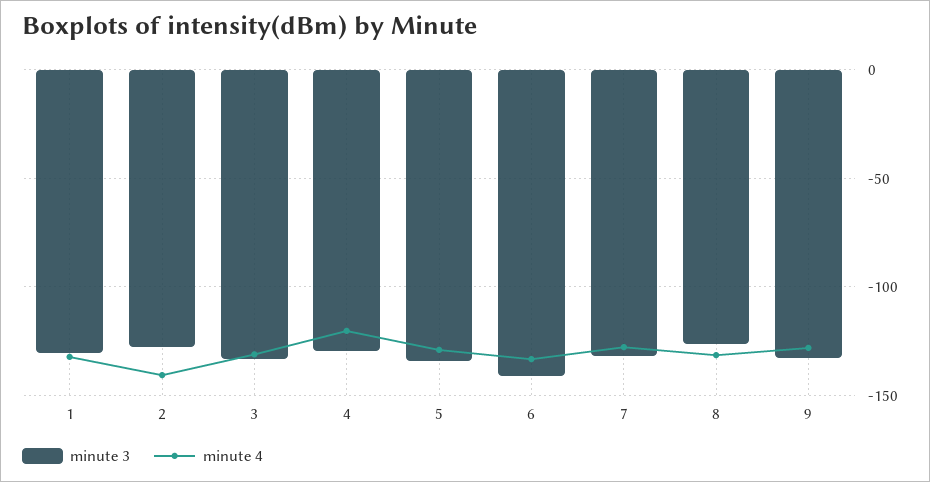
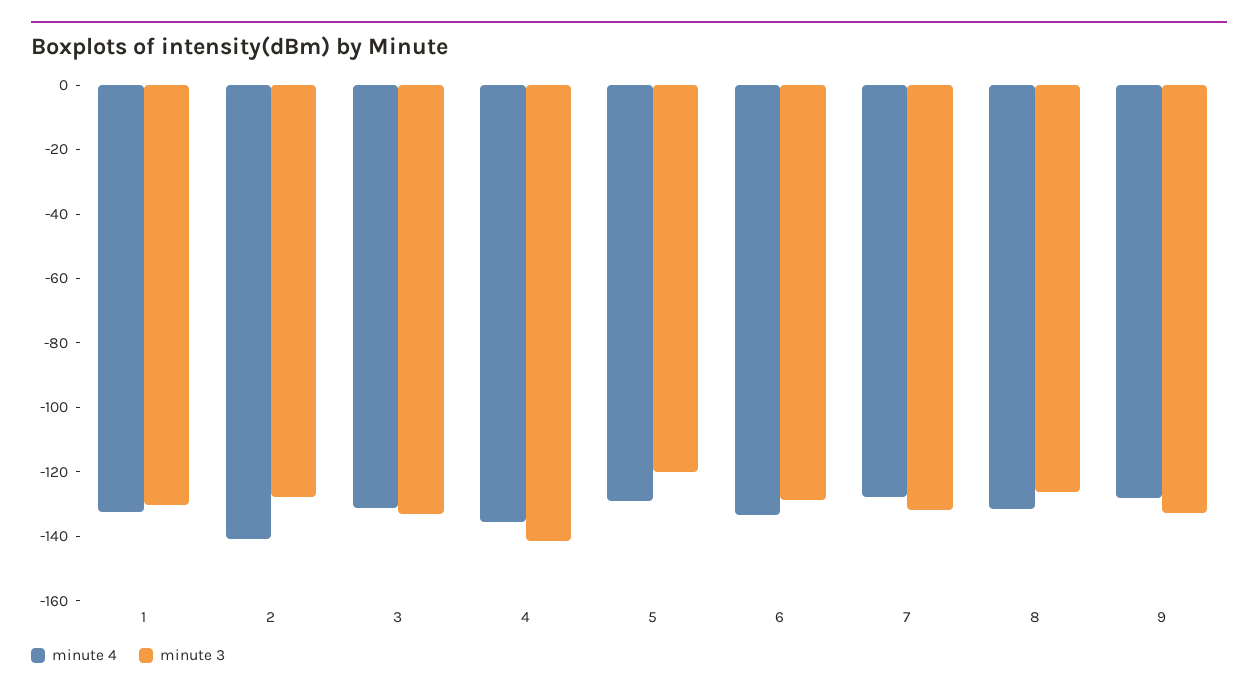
  {
    "minute 3": {
      "1": -130,
      "2": -130,
      "3": -135,
-     "4": -130,
+     "4": -140,
-     "5": -135,
+     "5": -120,
-     "6": -140,
+     "6": -130,
      "7": -130,
      "8": -125,
      "9": -135
    },
    "minute 4": {
      "1": -130,
      "2": -140,
      "3": -130,
-     "4": -120,
+     "4": -135,
      "5": -130,
      "6": -135,
      "7": -130,
      "8": -130,
      "9": -130
    }
  }

